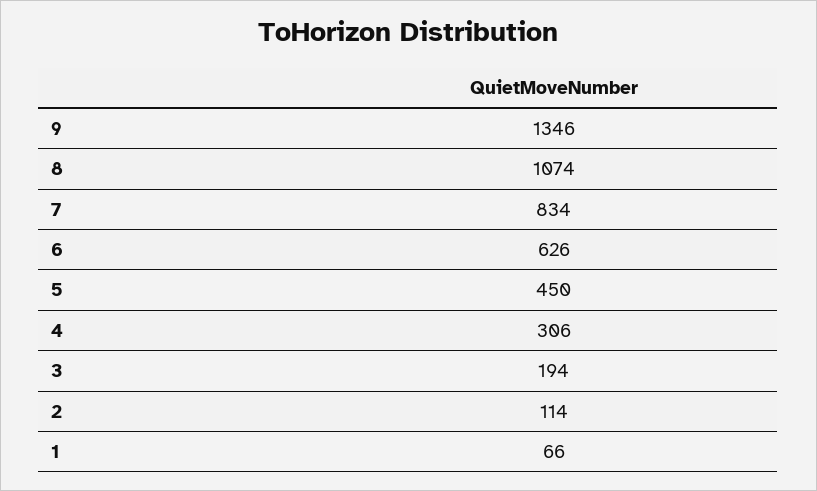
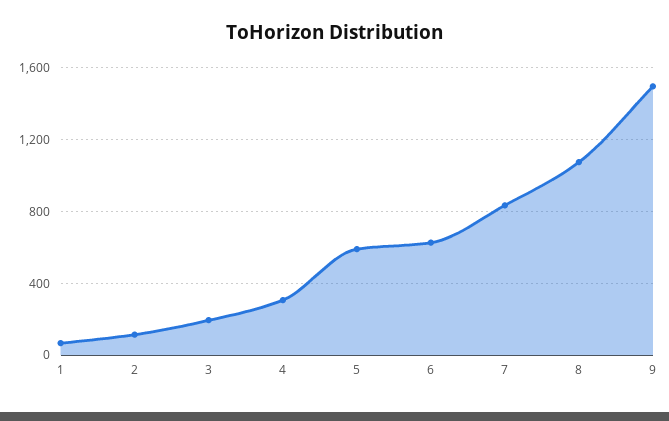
  {
-   "9": 1346,
+   "9": 1500,
    "8": 1074,
    "7": 834,
    "6": 626,
-   "5": 450,
+   "5": 600,
    "4": 306,
    "3": 194,
    "2": 114,
    "1": 66
  }

